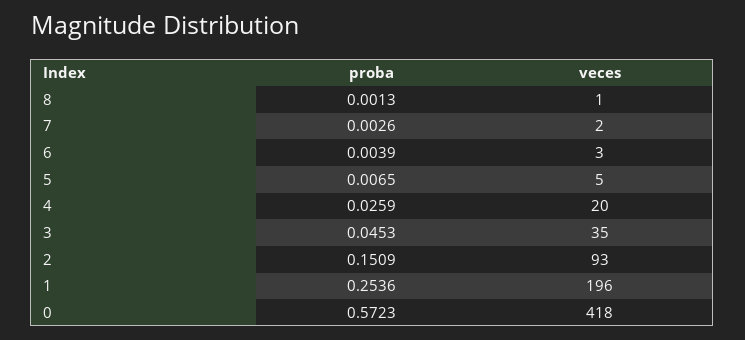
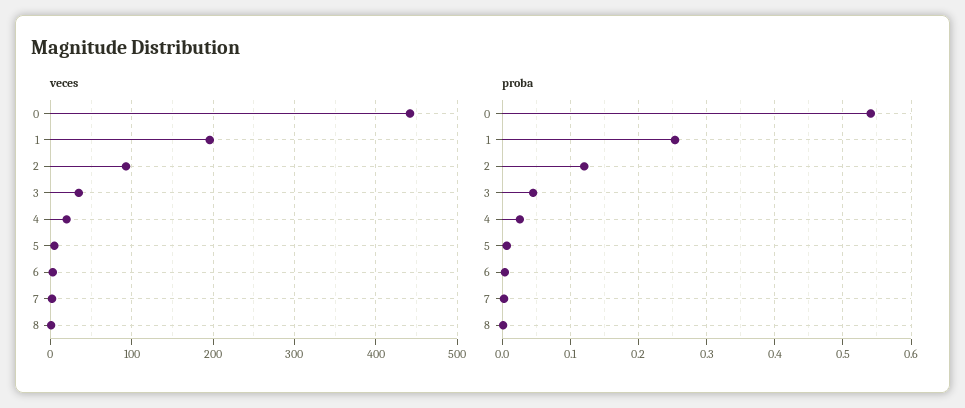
  {
    "proba": {
      "8": 0.0013,
      "7": 0.0026,
      "6": 0.0039,
      "5": 0.0065,
      "4": 0.0259,
      "3": 0.0453,
-     "2": 0.1509,
+     "2": 0.12,
      "1": 0.2536,
-     "0": 0.5723
+     "0": 0.54
    },
    "veces": {
      "8": 1,
      "7": 2,
      "6": 3,
      "5": 5,
      "4": 20,
      "3": 35,
      "2": 93,
      "1": 196,
-     "0": 418
+     "0": 440
    }
  }

